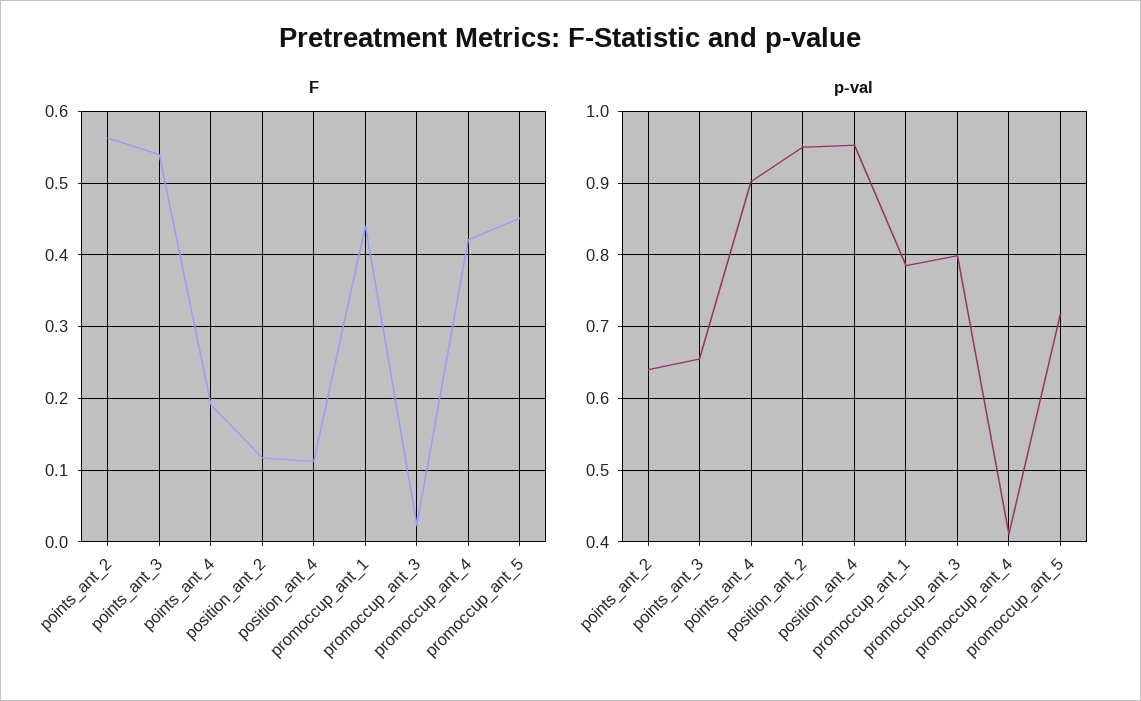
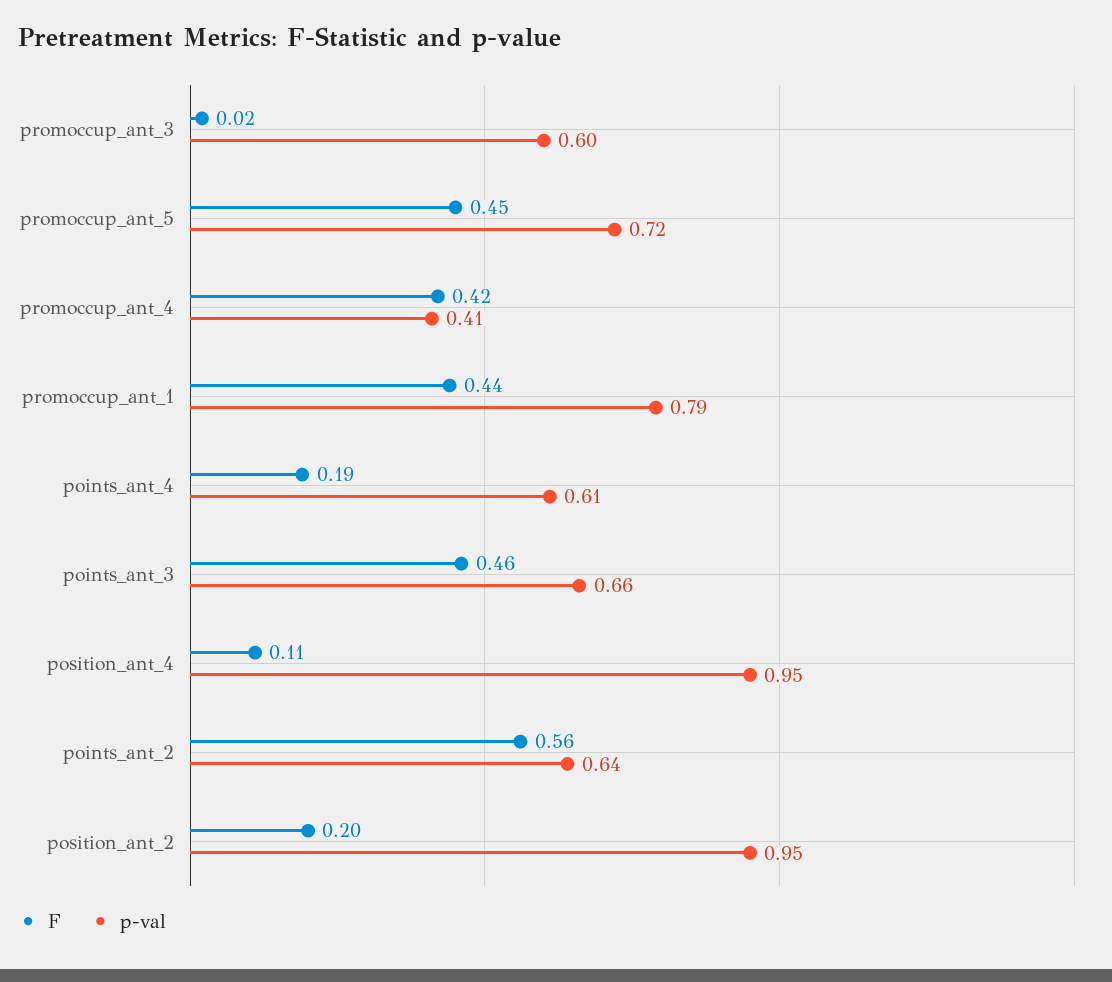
  {
    "F": {
      "points_ant_2": 0.56,
-     "points_ant_3": 0.54,
+     "points_ant_3": 0.46,
      "points_ant_4": 0.19,
-     "position_ant_2": 0.12,
+     "position_ant_2": 0.2,
      "position_ant_4": 0.11,
      "promoccup_ant_1": 0.44,
      "promoccup_ant_3": 0.02,
      "promoccup_ant_4": 0.42,
      "promoccup_ant_5": 0.45
    },
    "p-val": {
      "points_ant_2": 0.64,
      "points_ant_3": 0.66,
-     "points_ant_4": 0.9,
+     "points_ant_4": 0.61,
      "position_ant_2": 0.95,
      "position_ant_4": 0.95,
      "promoccup_ant_1": 0.79,
-     "promoccup_ant_3": 0.8,
+     "promoccup_ant_3": 0.6,
      "promoccup_ant_4": 0.41,
      "promoccup_ant_5": 0.72
    }
  }

